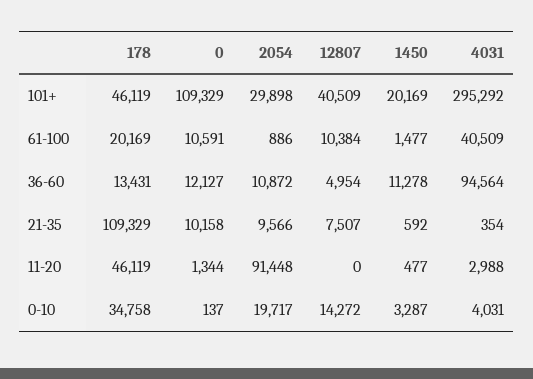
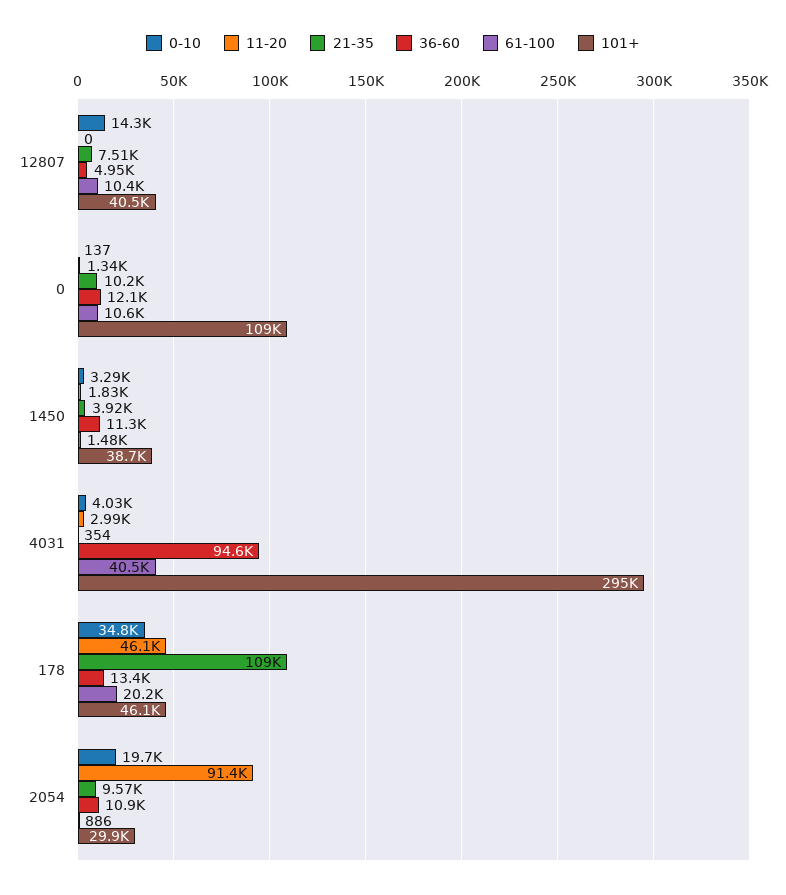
  {
    "101+": {
      "178": 46119,
      "0": 109329,
      "2054": 29898,
      "12807": 40509,
-     "1450": 20169,
+     "1450": 38700,
      "4031": 295292
    },
    "61-100": {
      "178": 20169,
      "0": 10591,
      "2054": 886,
      "12807": 10384,
      "1450": 1477,
      "4031": 40509
    },
    "36-60": {
      "178": 13431,
      "0": 12127,
      "2054": 10872,
      "12807": 4954,
      "1450": 11278,
      "4031": 94564
    },
    "21-35": {
      "178": 109329,
      "0": 10158,
      "2054": 9566,
      "12807": 7507,
-     "1450": 592,
+     "1450": 3920,
      "4031": 354
    },
    "11-20": {
      "178": 46119,
      "0": 1344,
      "2054": 91448,
      "12807": 0,
-     "1450": 477,
+     "1450": 1830,
      "4031": 2988
    },
    "0-10": {
      "178": 34758,
      "0": 137,
      "2054": 19717,
      "12807": 14272,
      "1450": 3287,
      "4031": 4031
    }
  }

